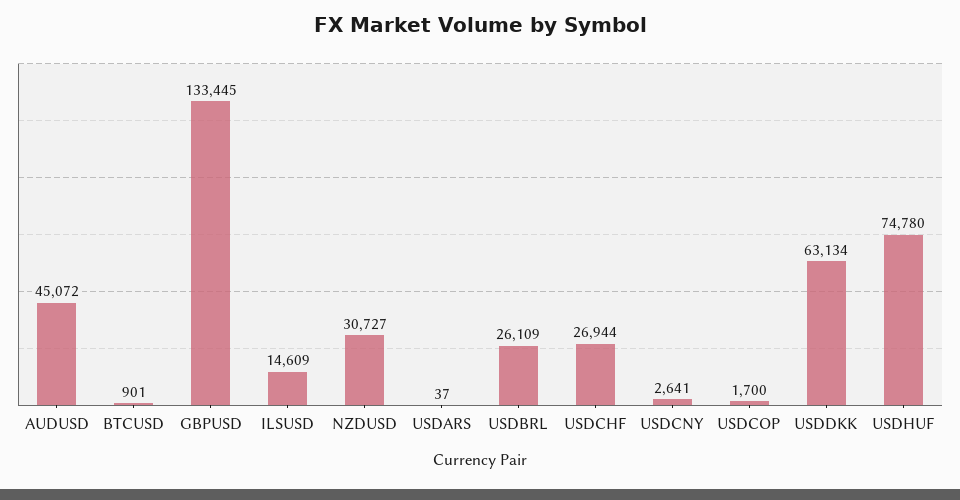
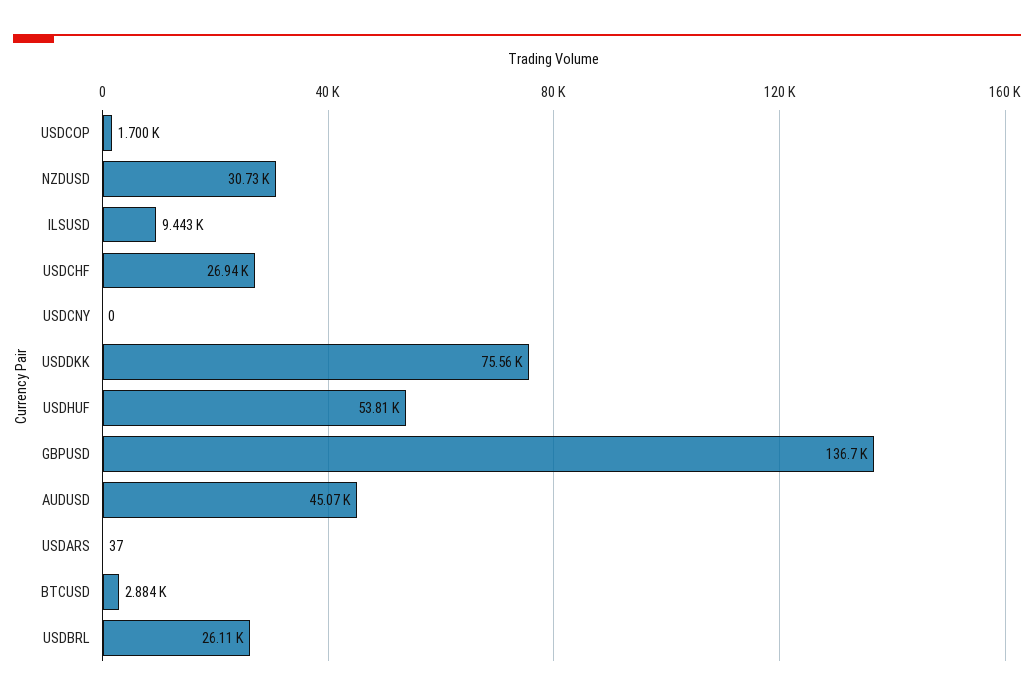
  {
    "AUDUSD": 45072,
-   "BTCUSD": 901,
+   "BTCUSD": 2884,
-   "GBPUSD": 133445,
+   "GBPUSD": 136700,
-   "ILSUSD": 14609,
+   "ILSUSD": 9443,
    "NZDUSD": 30727,
    "USDARS": 37,
    "USDBRL": 26109,
    "USDCHF": 26944,
-   "USDCNY": 2641,
+   "USDCNY": 0,
    "USDCOP": 1700,
-   "USDDKK": 63134,
+   "USDDKK": 75560,
-   "USDHUF": 74780
+   "USDHUF": 53810
  }

